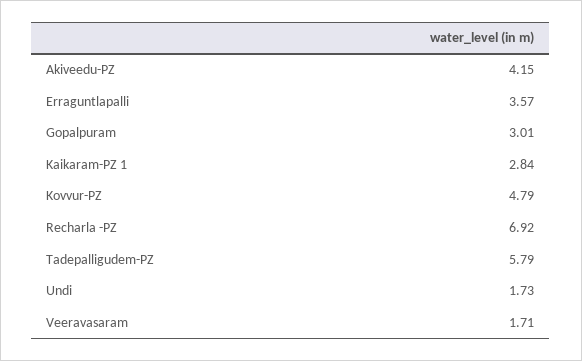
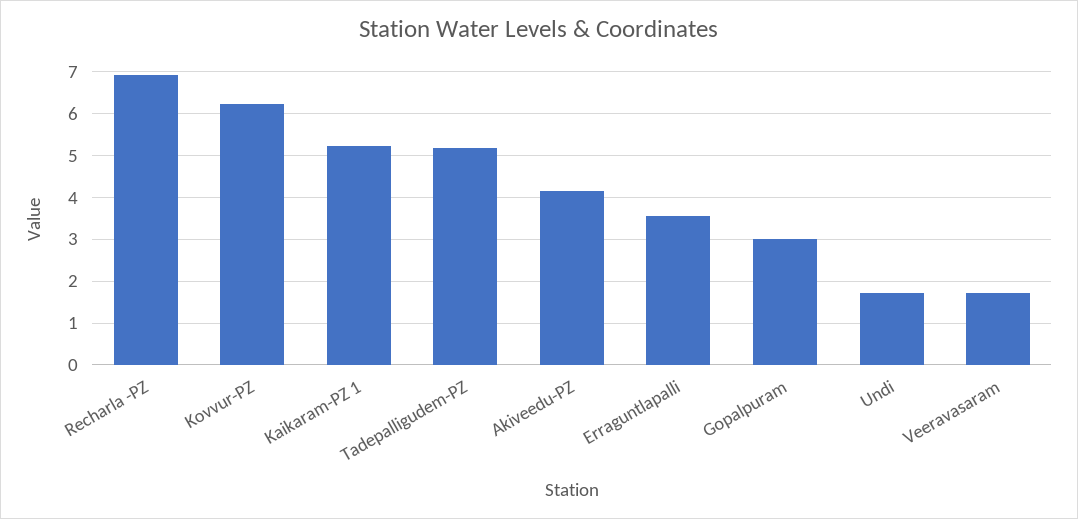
  {
    "Akiveedu-PZ": 4.15,
    "Erraguntlapalli": 3.57,
    "Gopalpuram": 3.01,
-   "Kaikaram-PZ 1": 2.84,
+   "Kaikaram-PZ 1": 5.2,
-   "Kovvur-PZ": 4.79,
+   "Kovvur-PZ": 6.2,
    "Recharla -PZ": 6.92,
-   "Tadepalligudem-PZ": 5.79,
+   "Tadepalligudem-PZ": 5.2,
    "Undi": 1.73,
    "Veeravasaram": 1.71
  }

